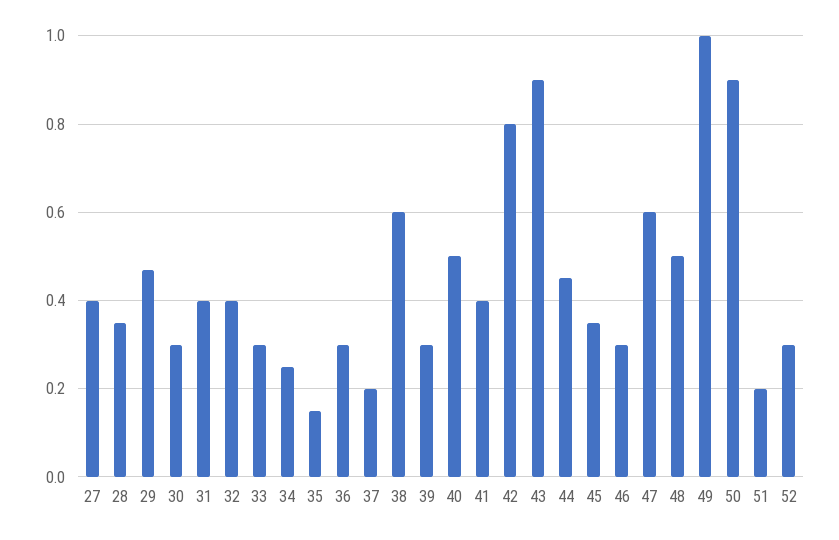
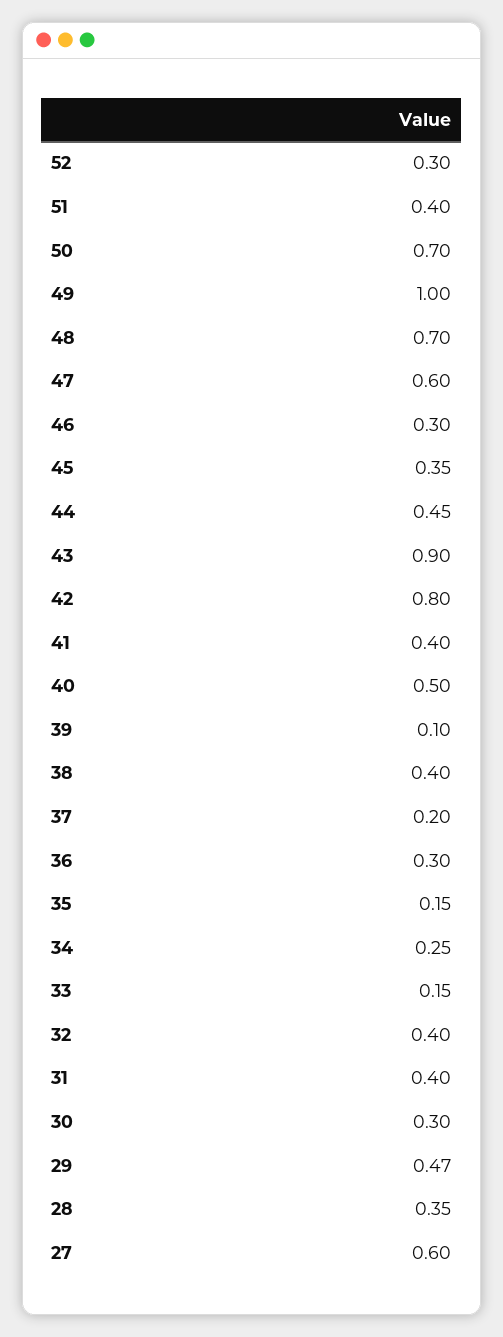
  {
-   "27": 0.4,
+   "27": 0.6,
    "28": 0.35,
    "29": 0.47,
    "30": 0.3,
    "31": 0.4,
    "32": 0.4,
-   "33": 0.3,
+   "33": 0.15,
    "34": 0.25,
    "35": 0.15,
    "36": 0.3,
    "37": 0.2,
-   "38": 0.6,
+   "38": 0.4,
-   "39": 0.3,
+   "39": 0.1,
    "40": 0.5,
    "41": 0.4,
    "42": 0.8,
    "43": 0.9,
    "44": 0.45,
    "45": 0.35,
    "46": 0.3,
    "47": 0.6,
-   "48": 0.5,
+   "48": 0.7,
    "49": 1,
-   "50": 0.9,
+   "50": 0.7,
-   "51": 0.2,
+   "51": 0.4,
    "52": 0.3
  }

